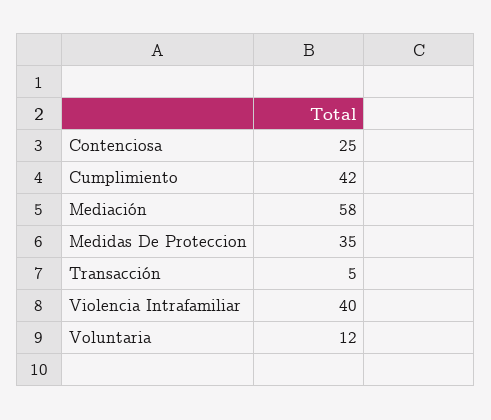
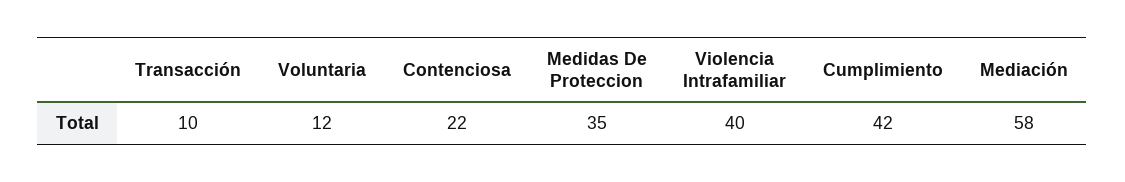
  {
-   "Contenciosa": 25,
+   "Contenciosa": 22,
    "Cumplimiento": 42,
    "Mediación": 58,
    "Medidas De Proteccion": 35,
-   "Transacción": 5,
+   "Transacción": 10,
    "Violencia Intrafamiliar": 40,
    "Voluntaria": 12
  }

